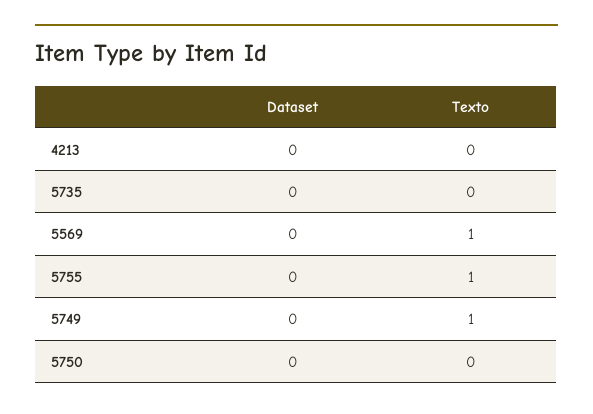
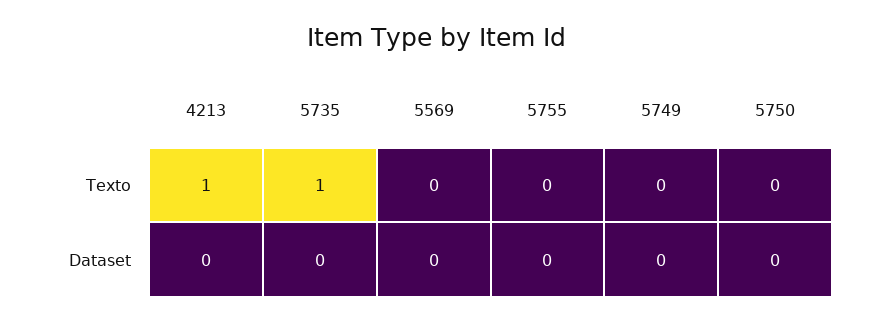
  {
    "Dataset": {
      "4213": 0,
      "5735": 0,
      "5569": 0,
      "5755": 0,
      "5749": 0,
      "5750": 0
    },
    "Texto": {
-     "4213": 0,
+     "4213": 1,
-     "5735": 0,
+     "5735": 1,
-     "5569": 1,
+     "5569": 0,
-     "5755": 1,
+     "5755": 0,
-     "5749": 1,
+     "5749": 0,
      "5750": 0
    }
  }

